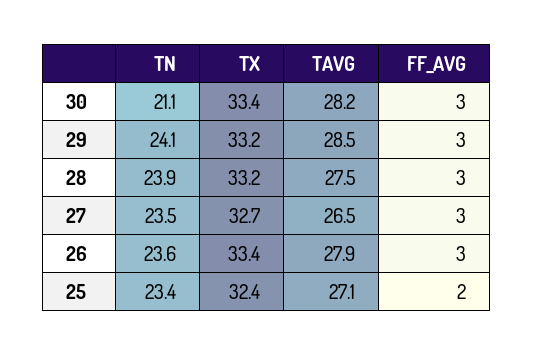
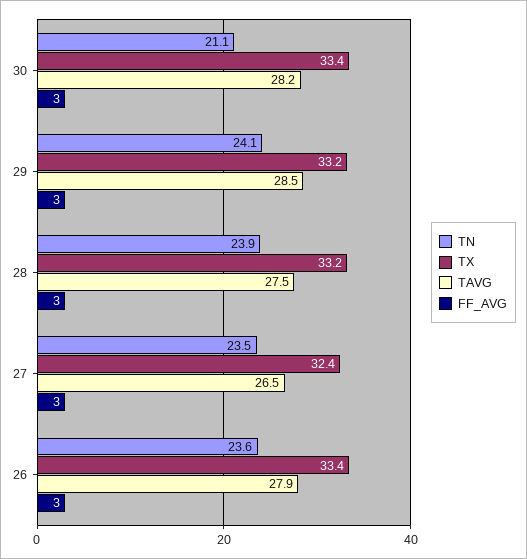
  {
    "TN": {
      "30": 21.1,
      "29": 24.1,
      "28": 23.9,
      "27": 23.5,
-     "26": 23.6,
+     "26": 23.6
-     "25": 23.4
    },
    "TX": {
      "30": 33.4,
      "29": 33.2,
      "28": 33.2,
-     "27": 32.7,
+     "27": 32.4,
-     "26": 33.4,
+     "26": 33.4
-     "25": 32.4
    },
    "TAVG": {
      "30": 28.2,
      "29": 28.5,
      "28": 27.5,
      "27": 26.5,
-     "26": 27.9,
+     "26": 27.9
-     "25": 27.1
    },
    "FF_AVG": {
      "30": 3,
      "29": 3,
      "28": 3,
      "27": 3,
-     "26": 3,
+     "26": 3
-     "25": 2
    }
  }

